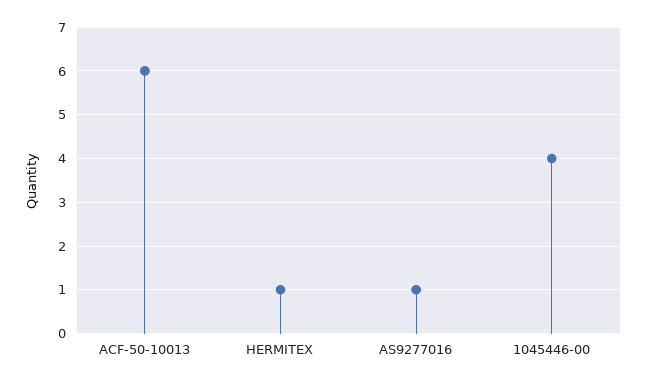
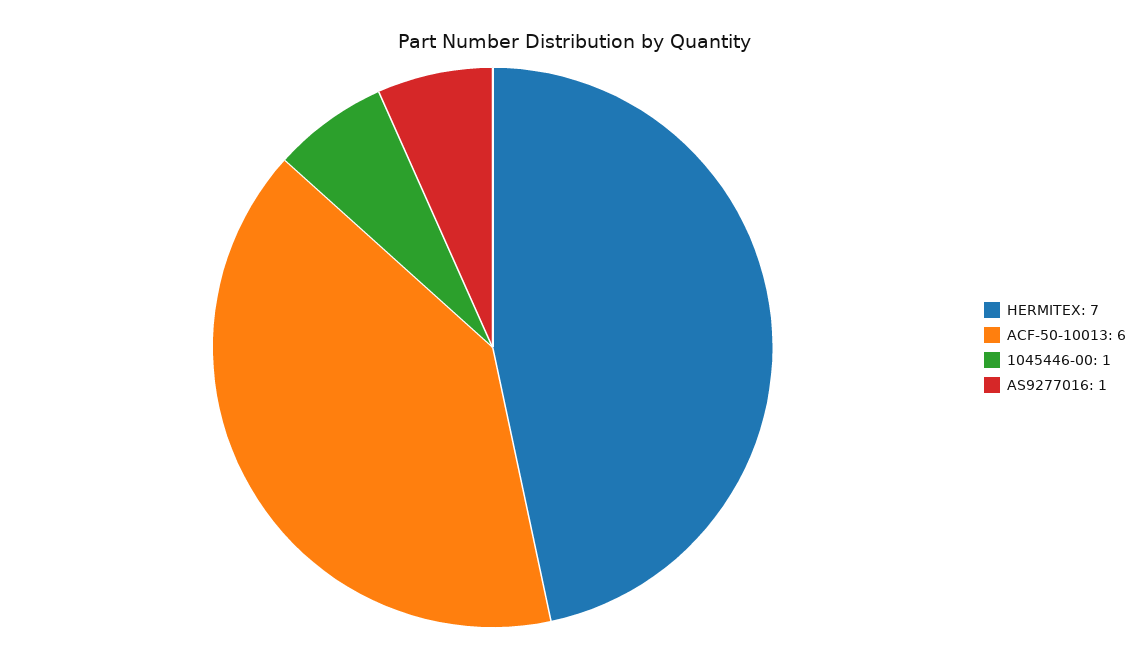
  {
    "ACF-50-10013": 6,
-   "HERMITEX": 1,
+   "HERMITEX": 7,
    "AS9277016": 1,
-   "1045446-00": 4
+   "1045446-00": 1
  }

